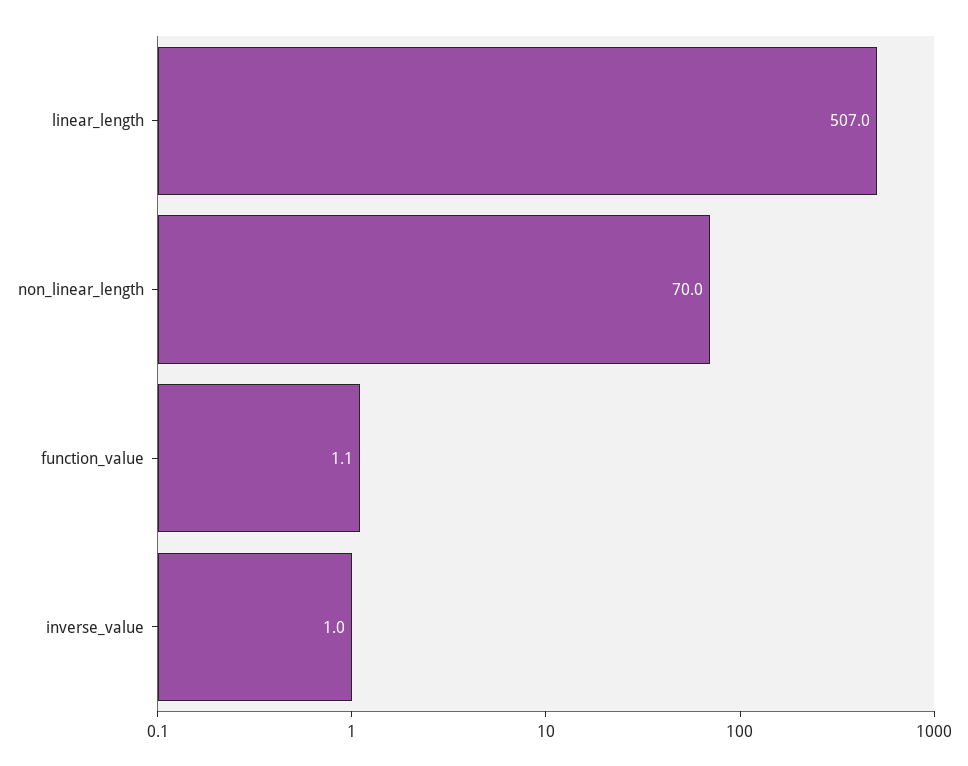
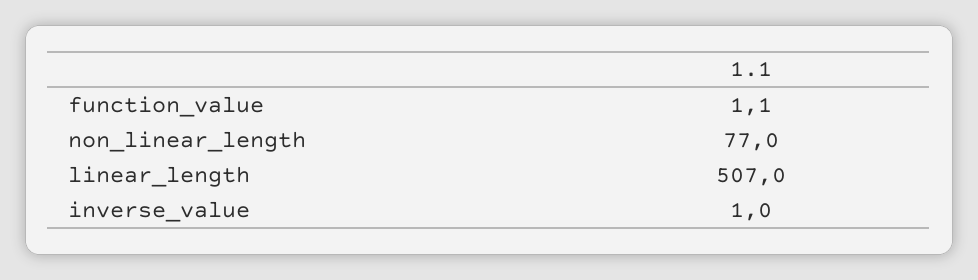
  {
    "linear_length": 507,
-   "non_linear_length": 70,
+   "non_linear_length": 77,
    "function_value": 1.1,
    "inverse_value": 1
  }

